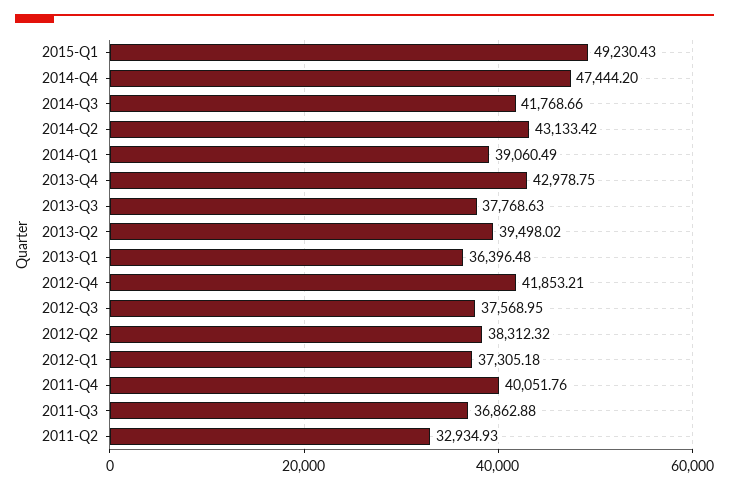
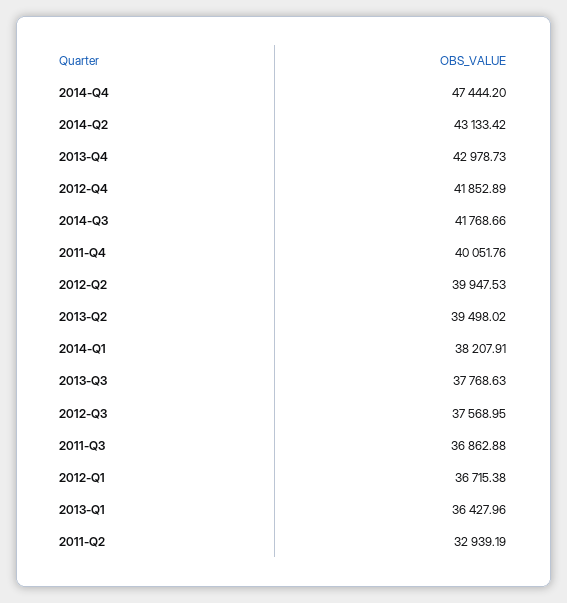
  {
-   "2015-Q1": 49230.43,
    "2014-Q4": 47444.2,
    "2014-Q3": 41768.66,
    "2014-Q2": 43133.42,
-   "2014-Q1": 39060.49,
+   "2014-Q1": 38207.91,
-   "2013-Q4": 42978.75,
+   "2013-Q4": 42978.73,
    "2013-Q3": 37768.63,
    "2013-Q2": 39498.02,
-   "2013-Q1": 36396.48,
+   "2013-Q1": 36427.96,
-   "2012-Q4": 41853.21,
+   "2012-Q4": 41852.89,
    "2012-Q3": 37568.95,
-   "2012-Q2": 38312.32,
+   "2012-Q2": 39947.53,
-   "2012-Q1": 37305.18,
+   "2012-Q1": 36715.38,
    "2011-Q4": 40051.76,
    "2011-Q3": 36862.88,
-   "2011-Q2": 32934.93
+   "2011-Q2": 32939.19
  }

